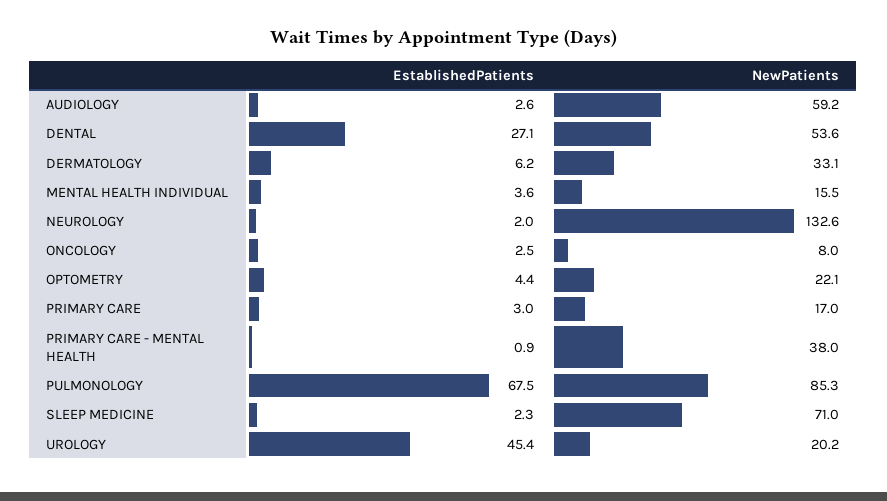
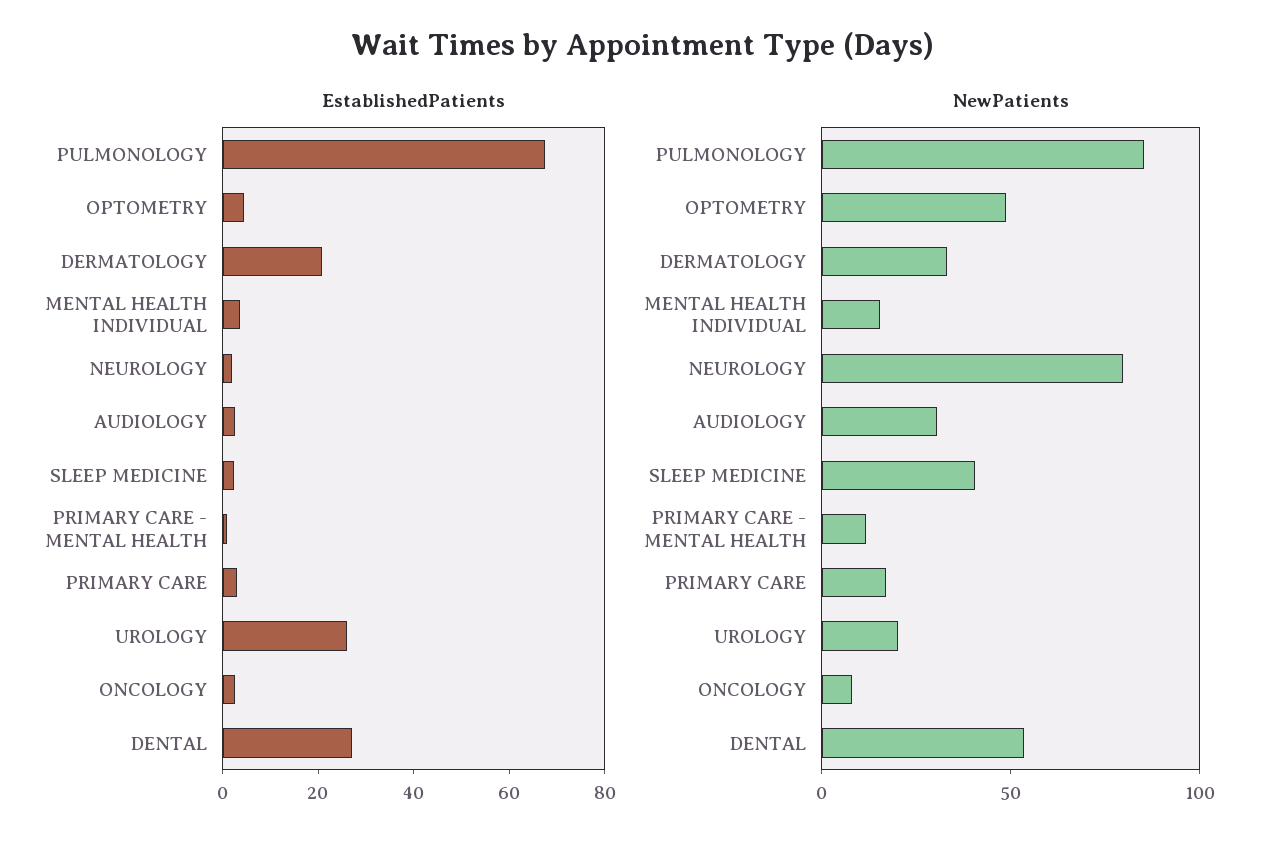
  {
    "EstablishedPatients": {
      "AUDIOLOGY": 2.6,
      "DENTAL": 27.1,
-     "DERMATOLOGY": 6.2,
+     "DERMATOLOGY": 20,
      "MENTAL HEALTH INDIVIDUAL": 3.6,
      "NEUROLOGY": 2,
      "ONCOLOGY": 2.5,
      "OPTOMETRY": 4.4,
      "PRIMARY CARE": 3,
      "PRIMARY CARE - MENTAL HEALTH": 0.9,
      "PULMONOLOGY": 67.5,
      "SLEEP MEDICINE": 2.3,
-     "UROLOGY": 45.4
+     "UROLOGY": 25
    },
    "NewPatients": {
-     "AUDIOLOGY": 59.2,
+     "AUDIOLOGY": 30,
      "DENTAL": 53.6,
      "DERMATOLOGY": 33.1,
      "MENTAL HEALTH INDIVIDUAL": 15.5,
-     "NEUROLOGY": 132.6,
+     "NEUROLOGY": 80,
      "ONCOLOGY": 8,
-     "OPTOMETRY": 22.1,
+     "OPTOMETRY": 50,
      "PRIMARY CARE": 17,
-     "PRIMARY CARE - MENTAL HEALTH": 38,
+     "PRIMARY CARE - MENTAL HEALTH": 10,
      "PULMONOLOGY": 85.3,
-     "SLEEP MEDICINE": 71,
+     "SLEEP MEDICINE": 40,
      "UROLOGY": 20.2
    }
  }

